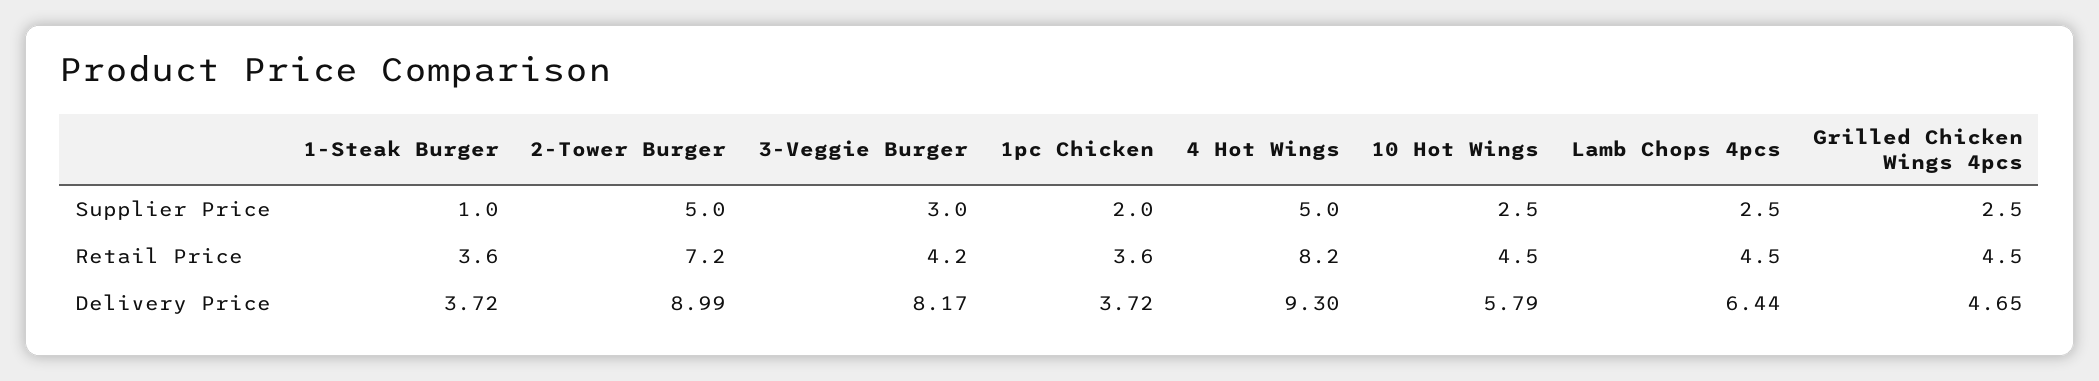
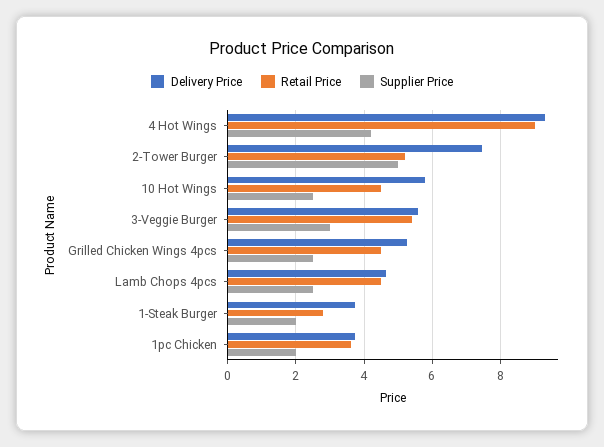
  {
    "Supplier Price": {
-     "1-Steak Burger": 1,
+     "1-Steak Burger": 2,
      "2-Tower Burger": 5,
      "3-Veggie Burger": 3,
      "1pc Chicken": 2,
-     "4 Hot Wings": 5,
+     "4 Hot Wings": 4.2,
      "10 Hot Wings": 2.5,
      "Lamb Chops 4pcs": 2.5,
      "Grilled Chicken Wings 4pcs": 2.5
    },
    "Retail Price": {
-     "1-Steak Burger": 3.6,
+     "1-Steak Burger": 2.8,
-     "2-Tower Burger": 7.2,
+     "2-Tower Burger": 5.2,
-     "3-Veggie Burger": 4.2,
+     "3-Veggie Burger": 5.4,
      "1pc Chicken": 3.6,
-     "4 Hot Wings": 8.2,
+     "4 Hot Wings": 9,
      "10 Hot Wings": 4.5,
      "Lamb Chops 4pcs": 4.5,
      "Grilled Chicken Wings 4pcs": 4.5
    },
    "Delivery Price": {
      "1-Steak Burger": 3.72,
-     "2-Tower Burger": 8.99,
+     "2-Tower Burger": 7.4,
-     "3-Veggie Burger": 8.17,
+     "3-Veggie Burger": 5.6,
      "1pc Chicken": 3.72,
      "4 Hot Wings": 9.3,
      "10 Hot Wings": 5.79,
-     "Lamb Chops 4pcs": 6.44,
+     "Lamb Chops 4pcs": 4.6,
-     "Grilled Chicken Wings 4pcs": 4.65
+     "Grilled Chicken Wings 4pcs": 5.2
    }
  }

